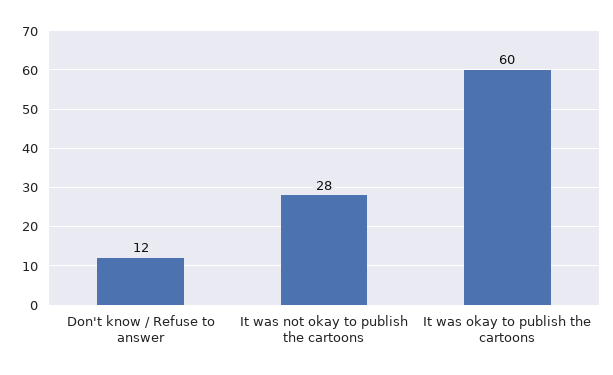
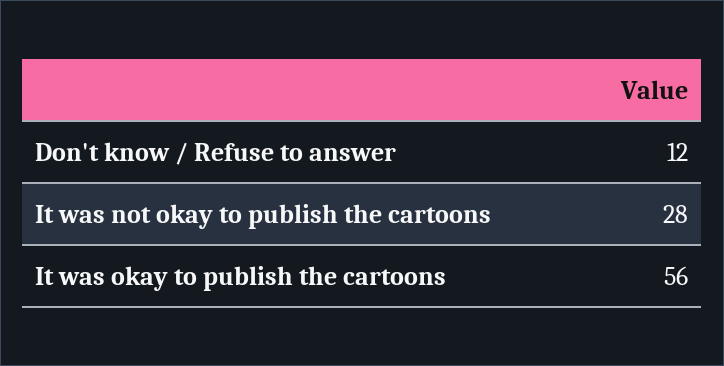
  {
    "Don't know / Refuse to answer": 12,
    "It was not okay to publish the cartoons": 28,
-   "It was okay to publish the cartoons": 60
+   "It was okay to publish the cartoons": 56
  }

